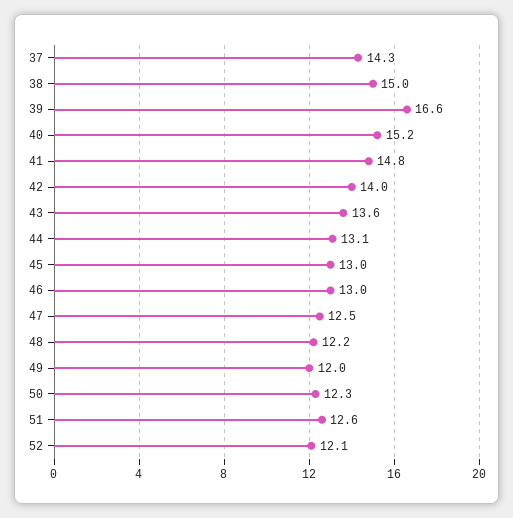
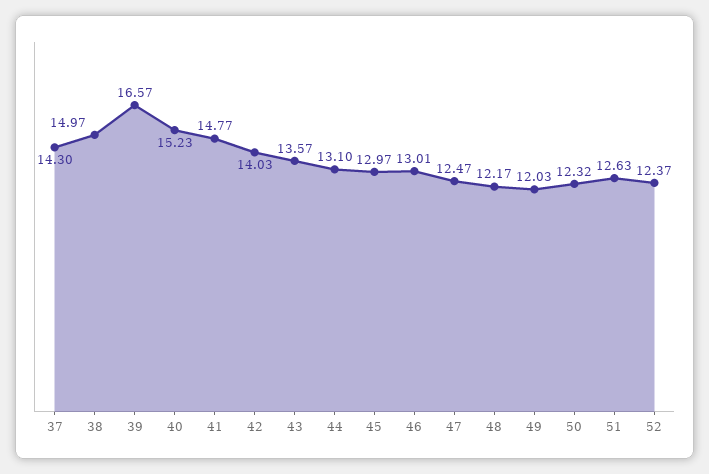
  {
    "37": 14.3,
    "38": 14.97,
    "39": 16.57,
    "40": 15.23,
    "41": 14.77,
    "42": 14.03,
    "43": 13.57,
    "44": 13.1,
    "45": 12.97,
    "46": 13.01,
    "47": 12.47,
    "48": 12.17,
    "49": 12.03,
    "50": 12.32,
    "51": 12.63,
-   "52": 12.1
+   "52": 12.37
  }

